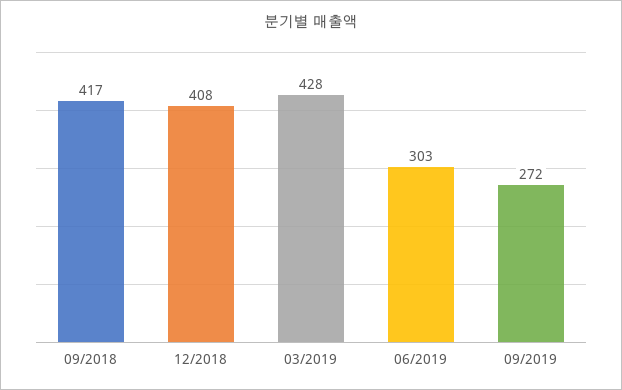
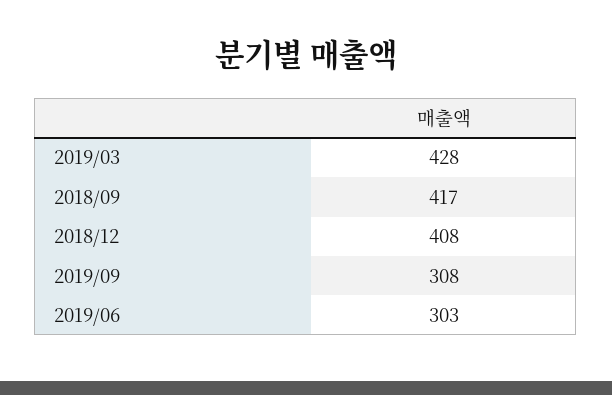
  {
    "09/2018": 417,
    "12/2018": 408,
    "03/2019": 428,
    "06/2019": 303,
-   "09/2019": 272
+   "09/2019": 308
  }

